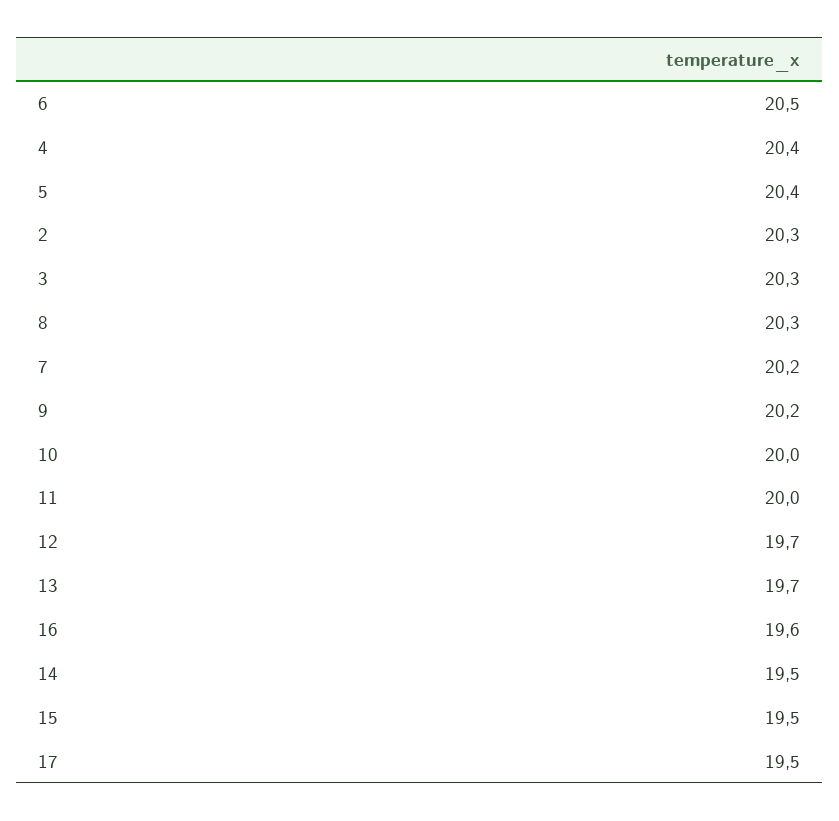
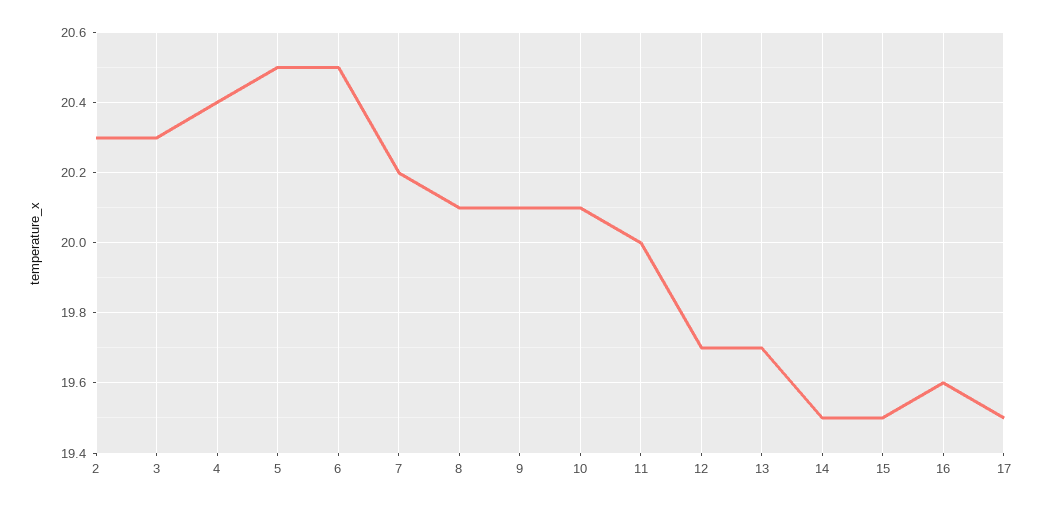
  {
    "6": 20.5,
    "4": 20.4,
-   "5": 20.4,
+   "5": 20.5,
    "2": 20.3,
    "3": 20.3,
-   "8": 20.3,
+   "8": 20.1,
    "7": 20.2,
-   "9": 20.2,
+   "9": 20.1,
-   "10": 20,
+   "10": 20.1,
    "11": 20,
    "12": 19.7,
    "13": 19.7,
    "16": 19.6,
    "14": 19.5,
    "15": 19.5,
    "17": 19.5
  }

